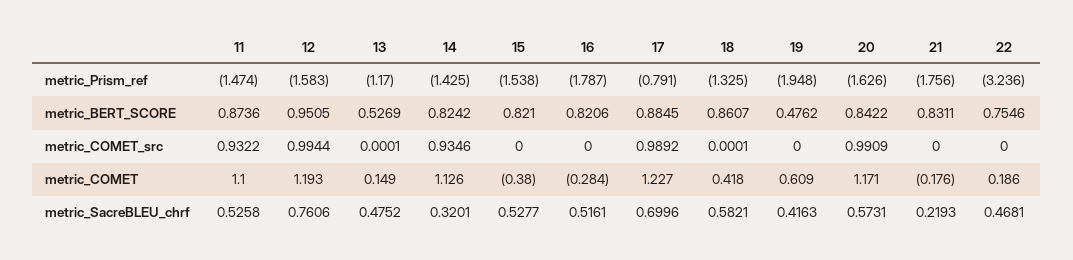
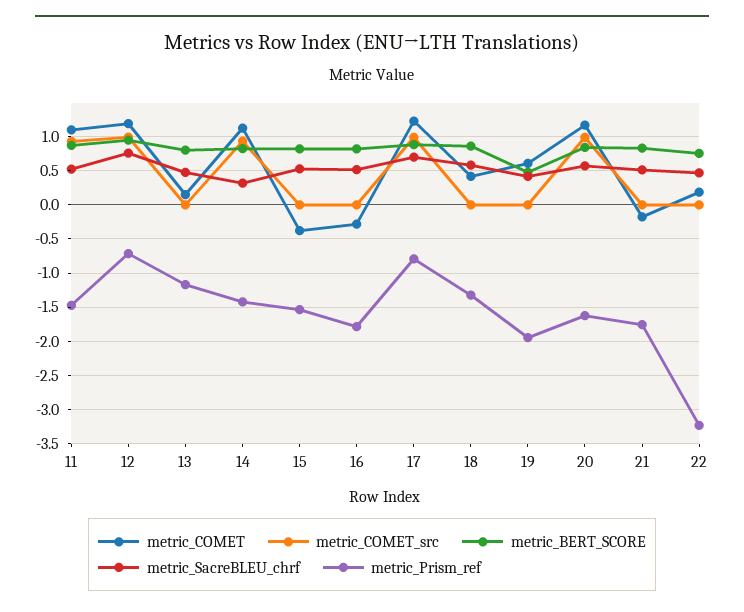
  {
    "metric_Prism_ref": {
      "11": -1.474,
-     "12": -1.583,
+     "12": -0.7,
      "13": -1.17,
      "14": -1.425,
      "15": -1.538,
      "16": -1.787,
      "17": -0.791,
      "18": -1.325,
      "19": -1.948,
      "20": -1.626,
      "21": -1.756,
      "22": -3.236
    },
    "metric_BERT_SCORE": {
      "11": 0.8736,
      "12": 0.9505,
-     "13": 0.5269,
+     "13": 0.8,
      "14": 0.8242,
      "15": 0.821,
      "16": 0.8206,
      "17": 0.8845,
      "18": 0.8607,
      "19": 0.4762,
      "20": 0.8422,
      "21": 0.8311,
      "22": 0.7546
    },
    "metric_COMET_src": {
      "11": 0.9322,
      "12": 0.9944,
      "13": 0.0001,
      "14": 0.9346,
      "15": 0,
      "16": 0,
      "17": 0.9892,
      "18": 0.0001,
      "19": 0,
      "20": 0.9909,
      "21": 0,
      "22": 0
    },
    "metric_COMET": {
      "11": 1.1,
      "12": 1.193,
      "13": 0.149,
      "14": 1.126,
      "15": -0.38,
      "16": -0.284,
      "17": 1.227,
      "18": 0.418,
      "19": 0.609,
      "20": 1.171,
      "21": -0.176,
      "22": 0.186
    },
    "metric_SacreBLEU_chrf": {
      "11": 0.5258,
      "12": 0.7606,
      "13": 0.4752,
      "14": 0.3201,
      "15": 0.5277,
      "16": 0.5161,
      "17": 0.6996,
      "18": 0.5821,
      "19": 0.4163,
      "20": 0.5731,
-     "21": 0.2193,
+     "21": 0.5,
      "22": 0.4681
    }
  }

